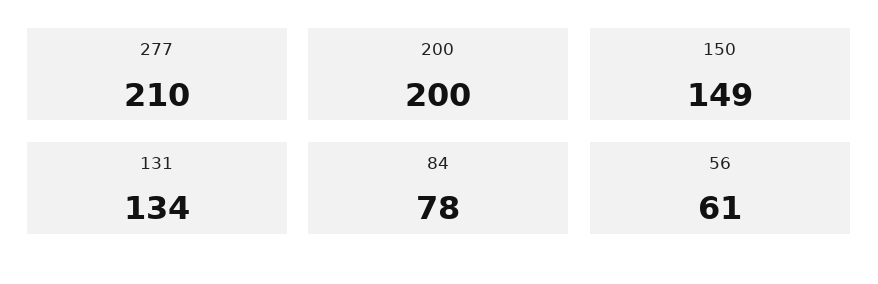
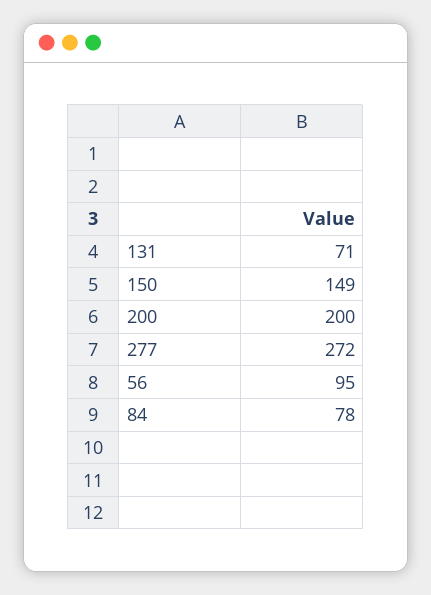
  {
-   "277": 210,
+   "277": 272,
    "200": 200,
    "150": 149,
-   "131": 134,
+   "131": 71,
    "84": 78,
-   "56": 61
+   "56": 95
  }

